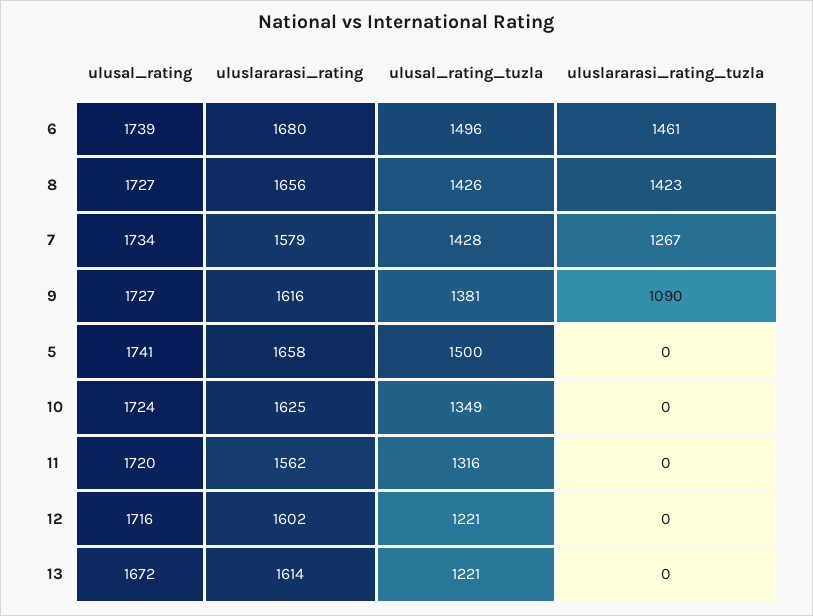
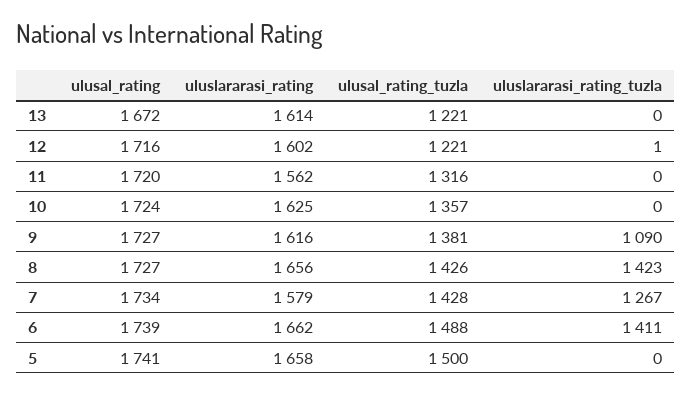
  {
    "ulusal_rating": {
      "6": 1739,
      "8": 1727,
      "7": 1734,
      "9": 1727,
      "5": 1741,
      "10": 1724,
      "11": 1720,
      "12": 1716,
      "13": 1672
    },
    "uluslararasi_rating": {
-     "6": 1680,
+     "6": 1662,
      "8": 1656,
      "7": 1579,
      "9": 1616,
      "5": 1658,
      "10": 1625,
      "11": 1562,
      "12": 1602,
      "13": 1614
    },
    "ulusal_rating_tuzla": {
-     "6": 1496,
+     "6": 1488,
      "8": 1426,
      "7": 1428,
      "9": 1381,
      "5": 1500,
-     "10": 1349,
+     "10": 1357,
      "11": 1316,
      "12": 1221,
      "13": 1221
    },
    "uluslararasi_rating_tuzla": {
-     "6": 1461,
+     "6": 1411,
      "8": 1423,
      "7": 1267,
      "9": 1090,
      "5": 0,
      "10": 0,
      "11": 0,
-     "12": 0,
+     "12": 1,
      "13": 0
    }
  }

